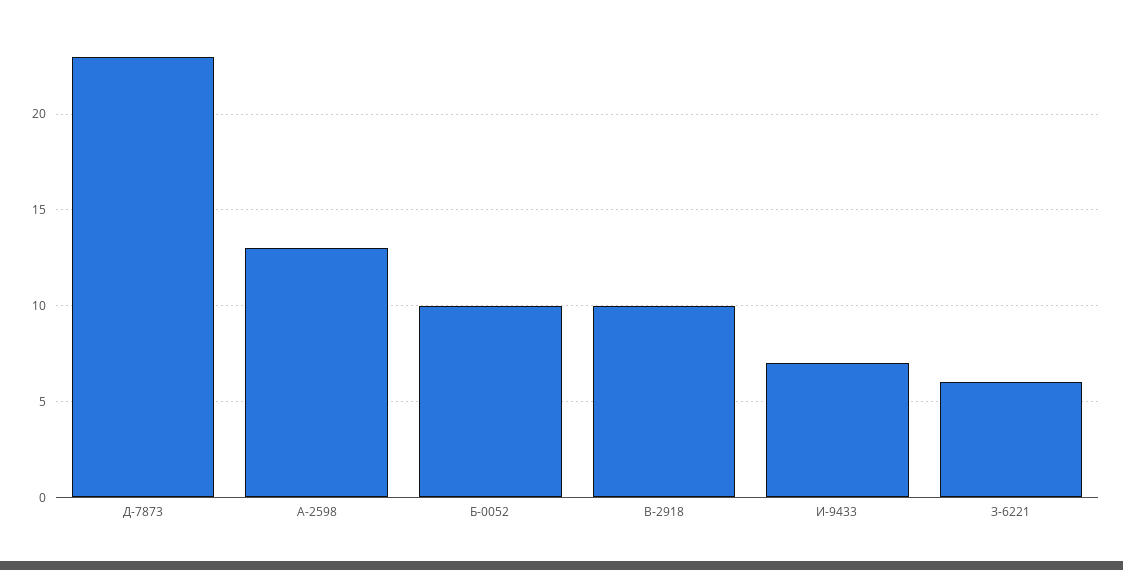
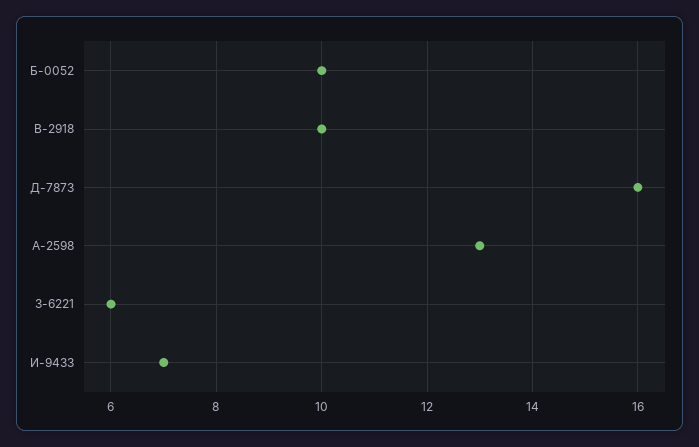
  {
-   "Д-7873": 23,
+   "Д-7873": 16,
    "А-2598": 13,
    "Б-0052": 10,
    "В-2918": 10,
    "И-9433": 7,
    "З-6221": 6
  }

